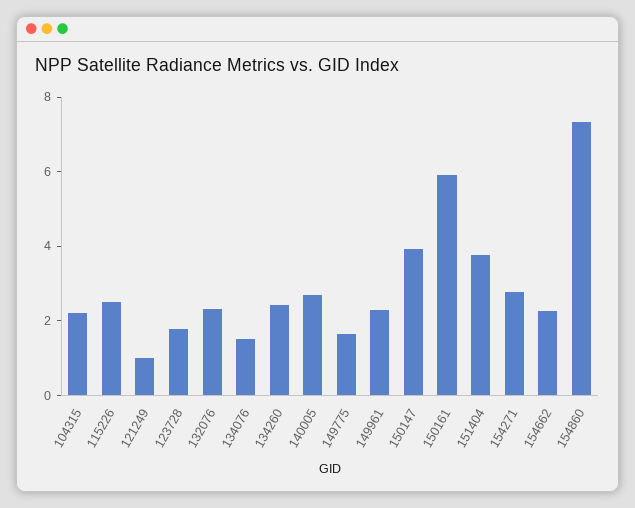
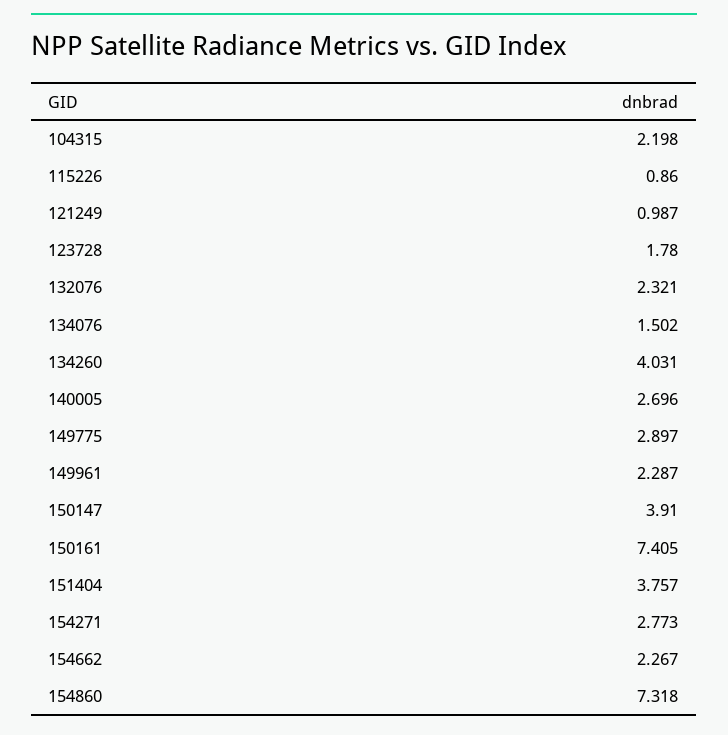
  {
    "104315": 2.198,
-   "115226": 2.5,
+   "115226": 0.86,
    "121249": 0.987,
    "123728": 1.78,
    "132076": 2.321,
    "134076": 1.502,
-   "134260": 2.5,
+   "134260": 4.031,
    "140005": 2.696,
-   "149775": 1.5,
+   "149775": 2.897,
    "149961": 2.287,
    "150147": 3.91,
-   "150161": 6,
+   "150161": 7.405,
    "151404": 3.757,
    "154271": 2.773,
    "154662": 2.267,
    "154860": 7.318
  }

